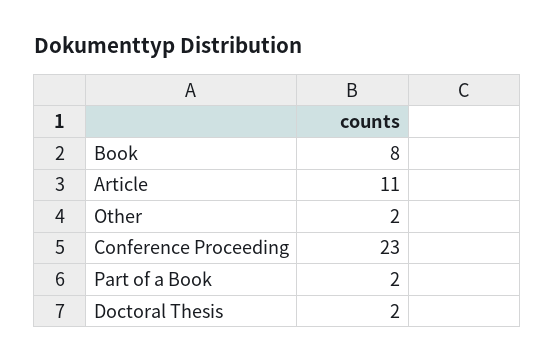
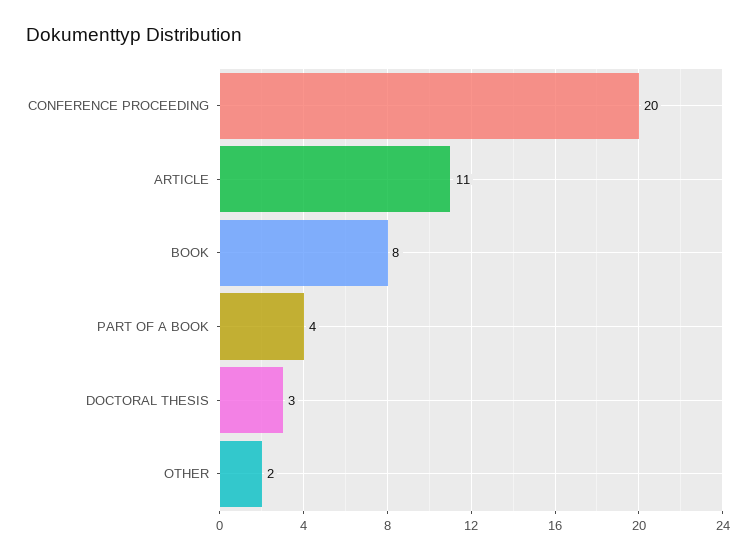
  {
    "Book": 8,
    "Article": 11,
    "Other": 2,
-   "Conference Proceeding": 23,
+   "Conference Proceeding": 20,
-   "Part of a Book": 2,
+   "Part of a Book": 4,
-   "Doctoral Thesis": 2
+   "Doctoral Thesis": 3
  }

